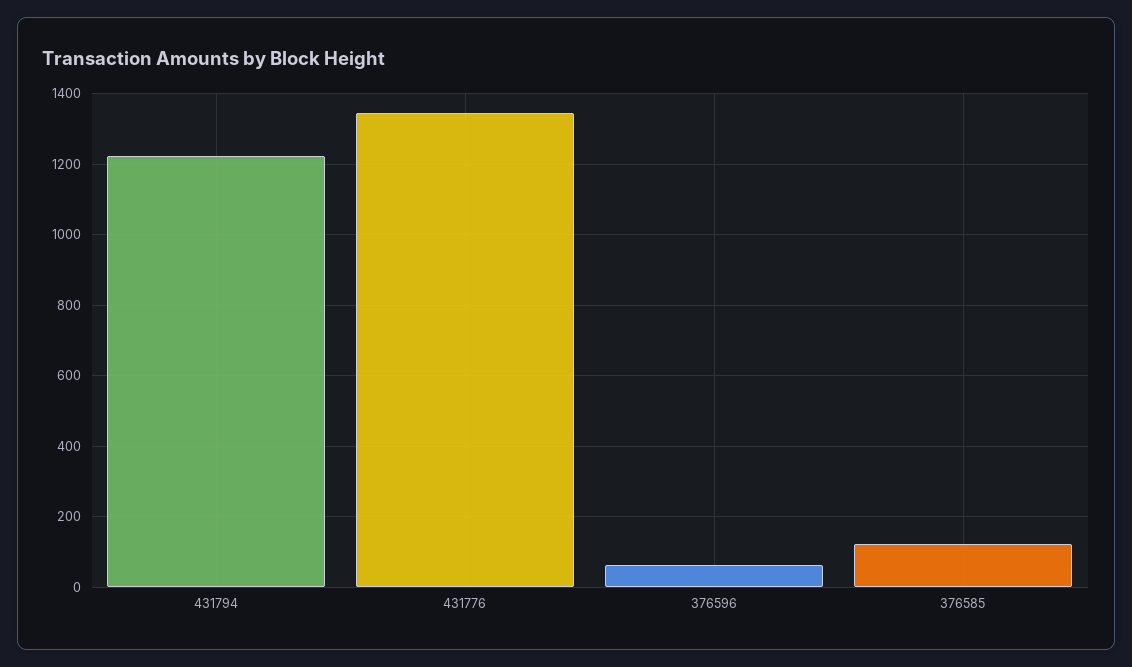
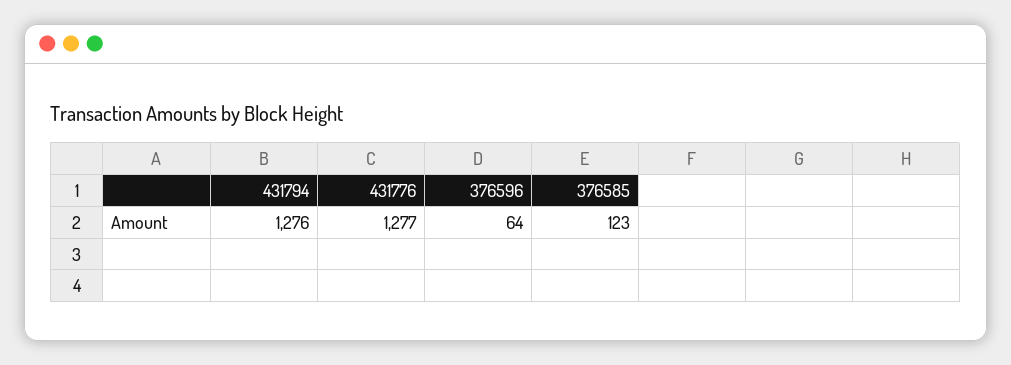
  {
-   "431794": 1220,
+   "431794": 1276,
-   "431776": 1340,
+   "431776": 1277,
    "376596": 64,
    "376585": 123
  }

